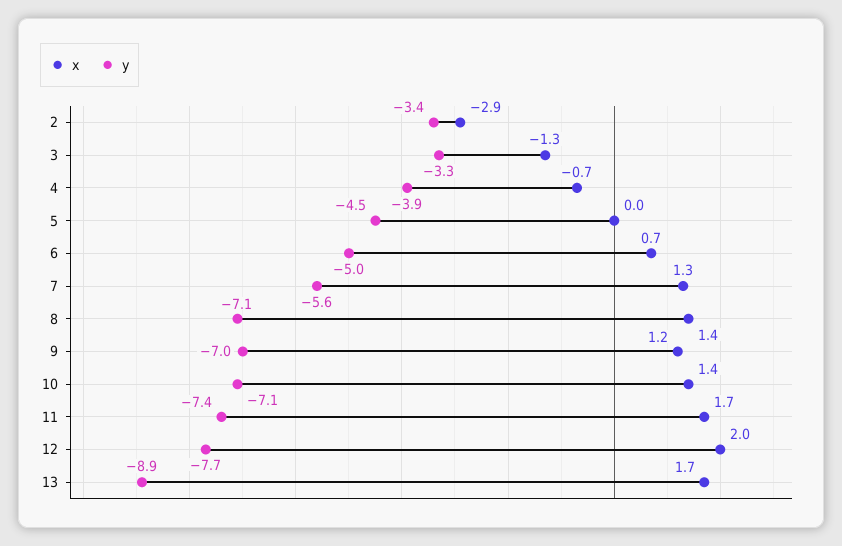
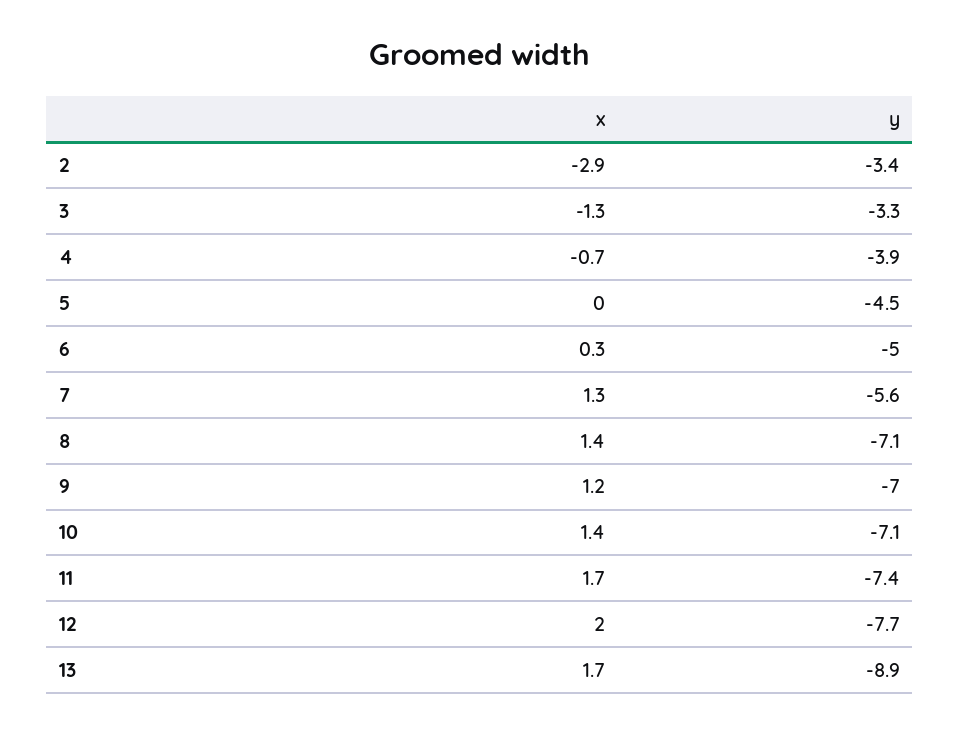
  {
    "x": {
      "2": -2.9,
      "3": -1.3,
      "4": -0.7,
      "5": 0,
-     "6": 0.7,
+     "6": 0.3,
      "7": 1.3,
      "8": 1.4,
      "9": 1.2,
      "10": 1.4,
      "11": 1.7,
      "12": 2,
      "13": 1.7
    },
    "y": {
      "2": -3.4,
      "3": -3.3,
      "4": -3.9,
      "5": -4.5,
      "6": -5,
      "7": -5.6,
      "8": -7.1,
      "9": -7,
      "10": -7.1,
      "11": -7.4,
      "12": -7.7,
      "13": -8.9
    }
  }

